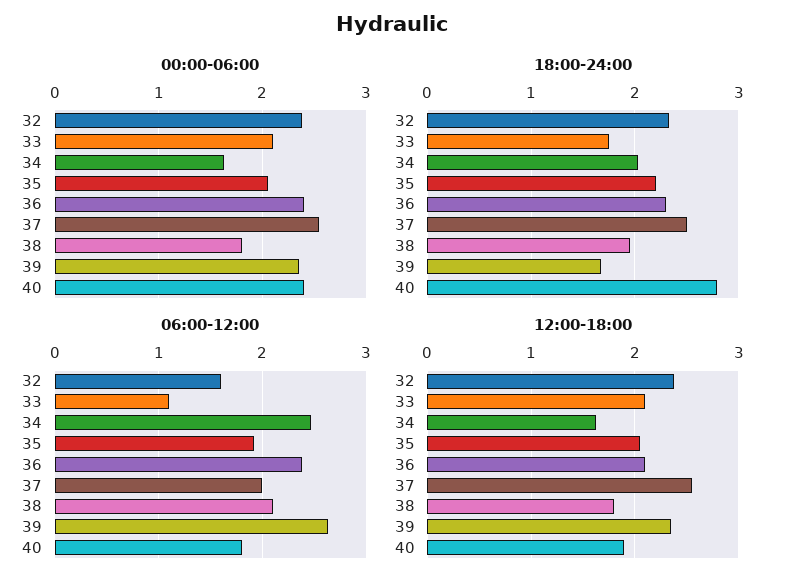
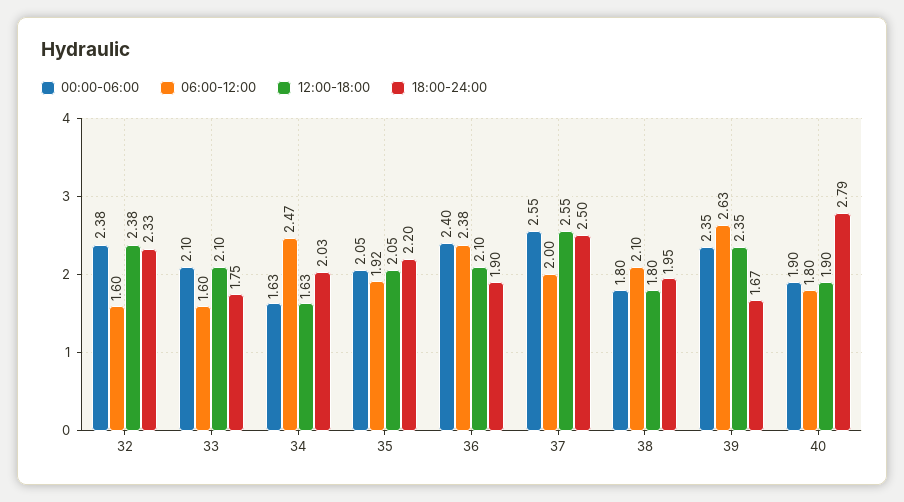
  {
    "00:00-06:00": {
      "32": 2.38,
      "33": 2.1,
      "34": 1.63,
      "35": 2.05,
      "36": 2.4,
      "37": 2.55,
      "38": 1.8,
      "39": 2.35,
-     "40": 2.4
+     "40": 1.9
    },
    "18:00-24:00": {
      "32": 2.33,
      "33": 1.75,
      "34": 2.03,
      "35": 2.2,
-     "36": 2.3,
+     "36": 1.9,
      "37": 2.5,
      "38": 1.95,
      "39": 1.67,
      "40": 2.79
    },
    "06:00-12:00": {
      "32": 1.6,
-     "33": 1.1,
+     "33": 1.6,
      "34": 2.47,
      "35": 1.92,
      "36": 2.38,
      "37": 2,
      "38": 2.1,
      "39": 2.63,
      "40": 1.8
    },
    "12:00-18:00": {
      "32": 2.38,
      "33": 2.1,
      "34": 1.63,
      "35": 2.05,
      "36": 2.1,
      "37": 2.55,
      "38": 1.8,
      "39": 2.35,
      "40": 1.9
    }
  }

